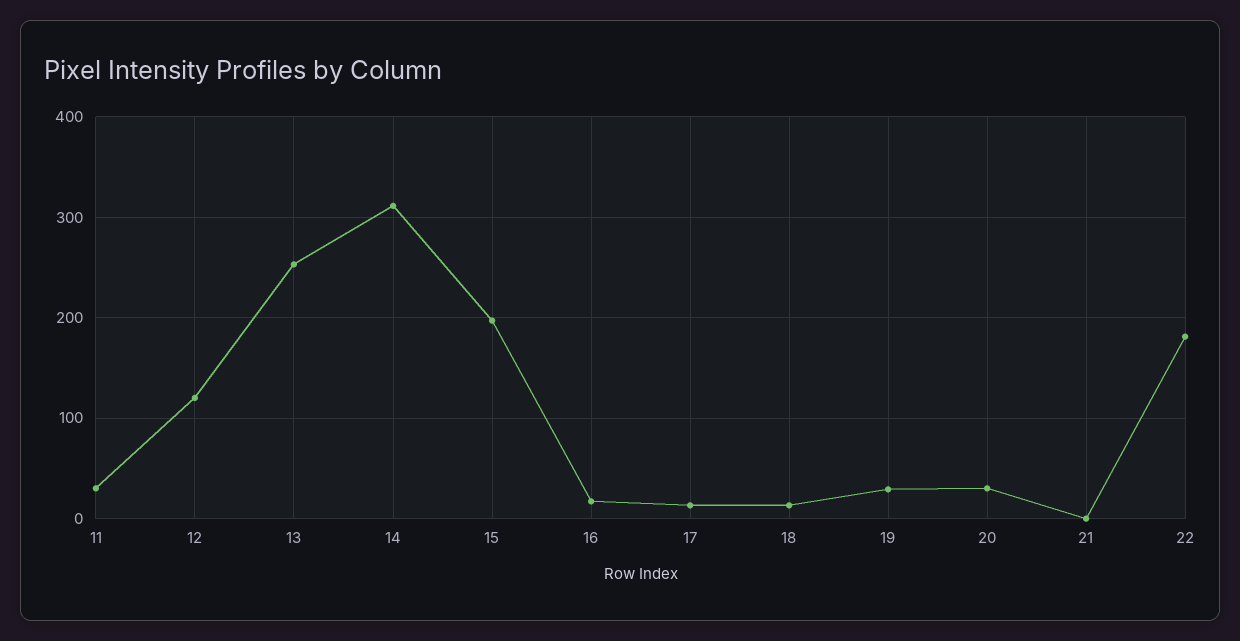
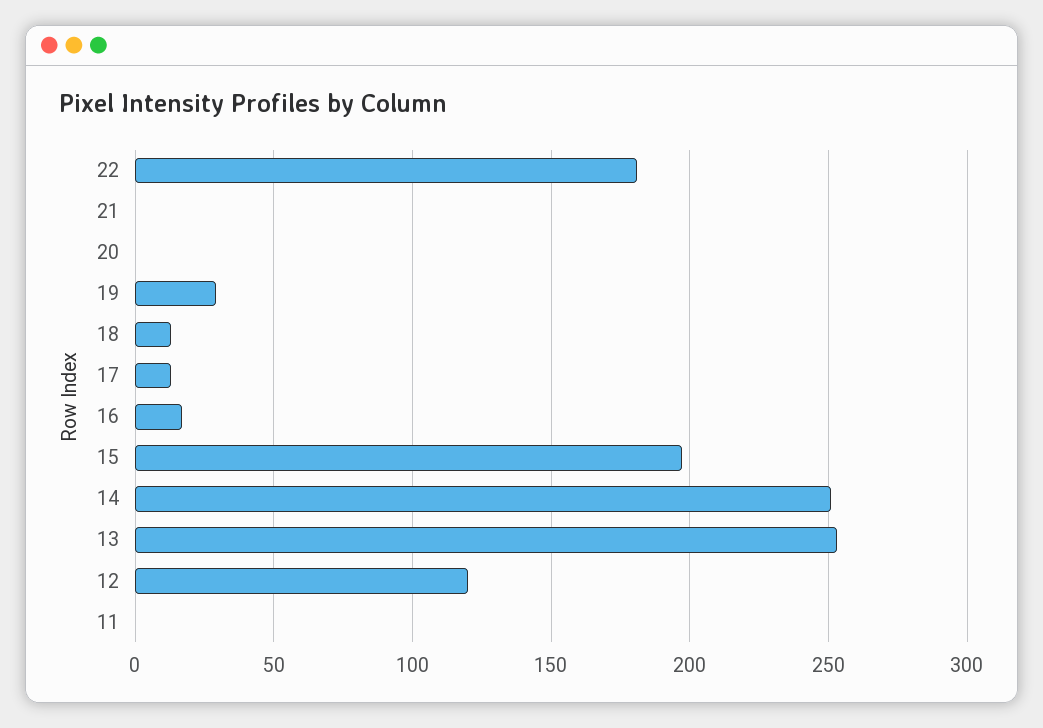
  {
-   "11": 30,
+   "11": 0,
    "12": 120,
    "13": 255,
-   "14": 310,
+   "14": 250,
    "15": 195,
    "16": 15,
    "17": 15,
    "18": 15,
    "19": 30,
-   "20": 30,
+   "20": 0,
    "21": 0,
    "22": 180
  }

